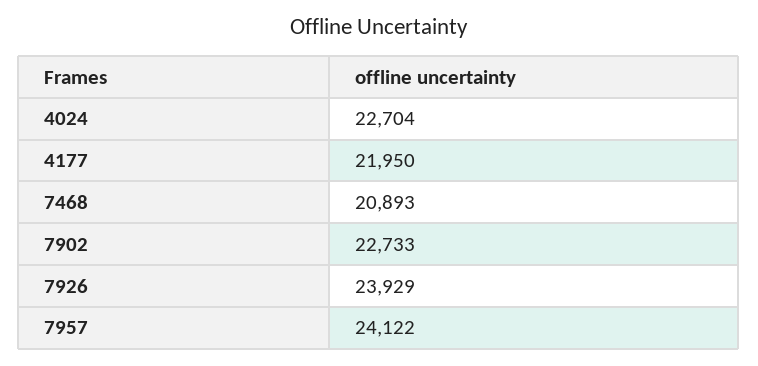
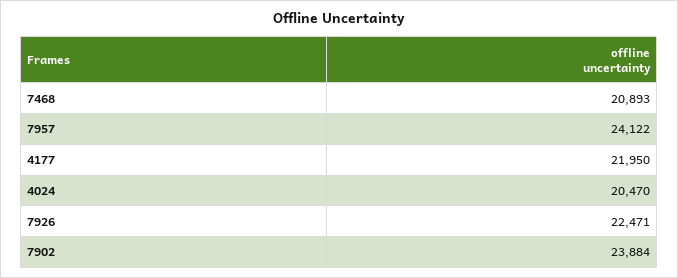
  {
-   "4024": 22704,
+   "4024": 20470,
    "4177": 21950,
    "7468": 20893,
-   "7902": 22733,
+   "7902": 23884,
-   "7926": 23929,
+   "7926": 22471,
    "7957": 24122
  }

